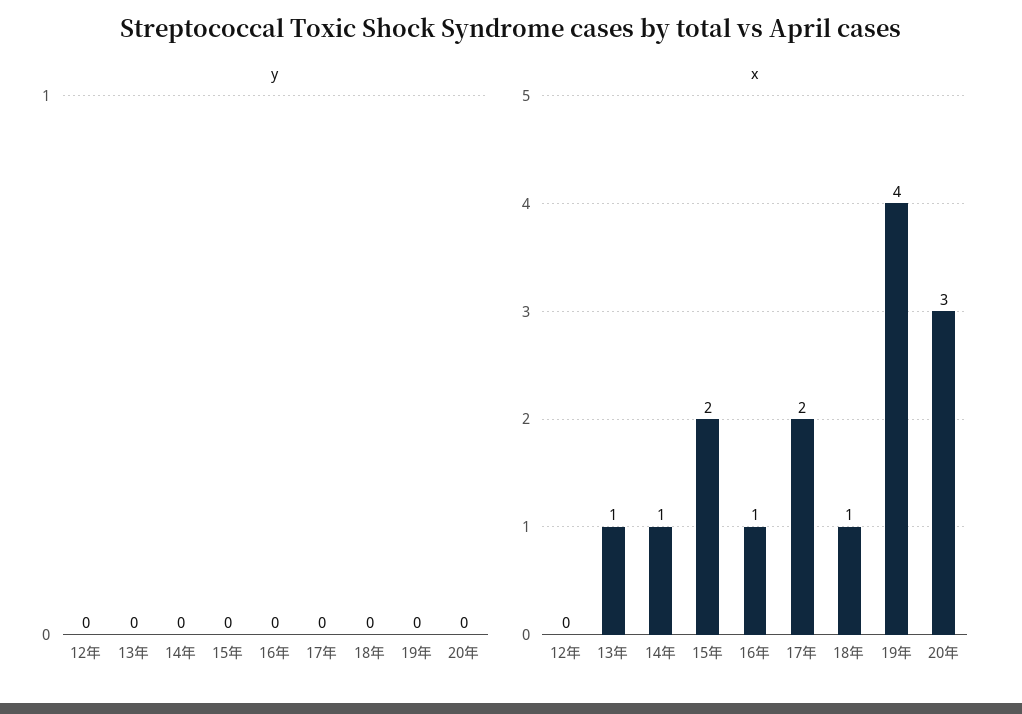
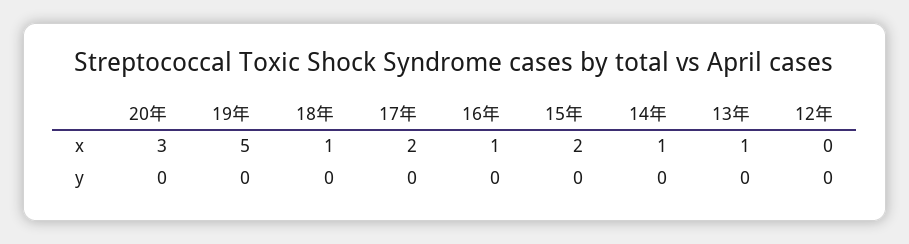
  {
    "y": {
      "12年": 0,
      "13年": 0,
      "14年": 0,
      "15年": 0,
      "16年": 0,
      "17年": 0,
      "18年": 0,
      "19年": 0,
      "20年": 0
    },
    "x": {
      "12年": 0,
      "13年": 1,
      "14年": 1,
      "15年": 2,
      "16年": 1,
      "17年": 2,
      "18年": 1,
-     "19年": 4,
+     "19年": 5,
      "20年": 3
    }
  }

